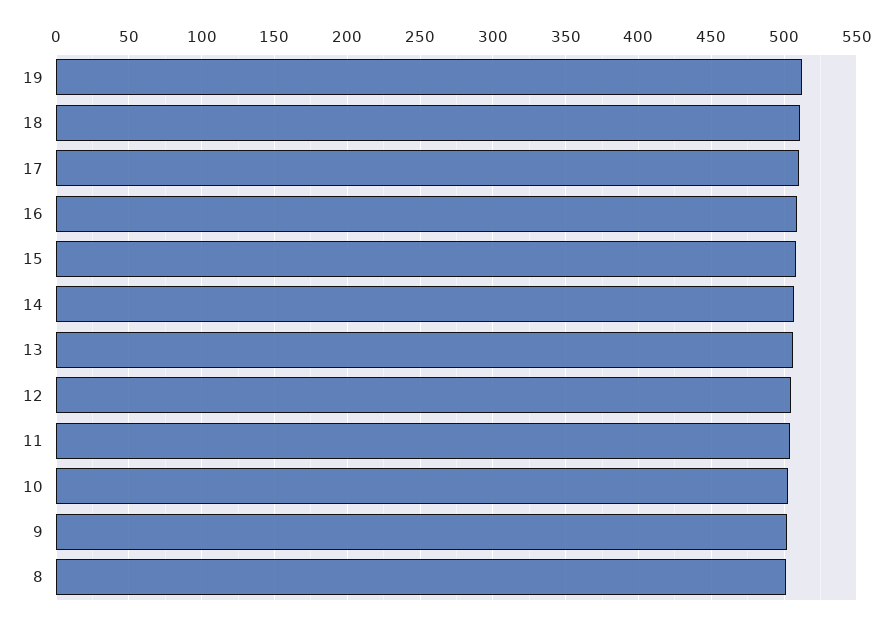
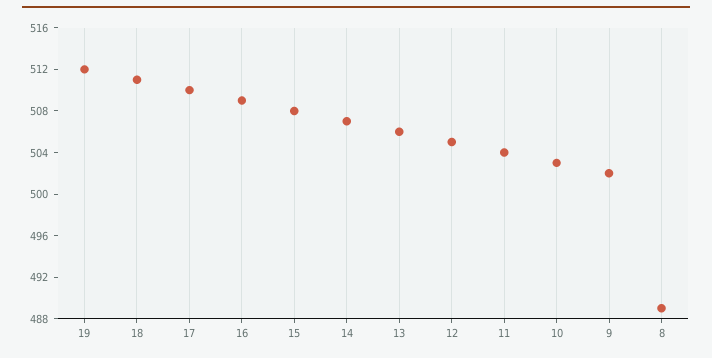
  {
    "19": 512,
    "18": 511,
    "17": 510,
    "16": 509,
    "15": 508,
    "14": 507,
    "13": 506,
    "12": 505,
    "11": 504,
    "10": 503,
    "9": 502,
-   "8": 500
+   "8": 489
  }

